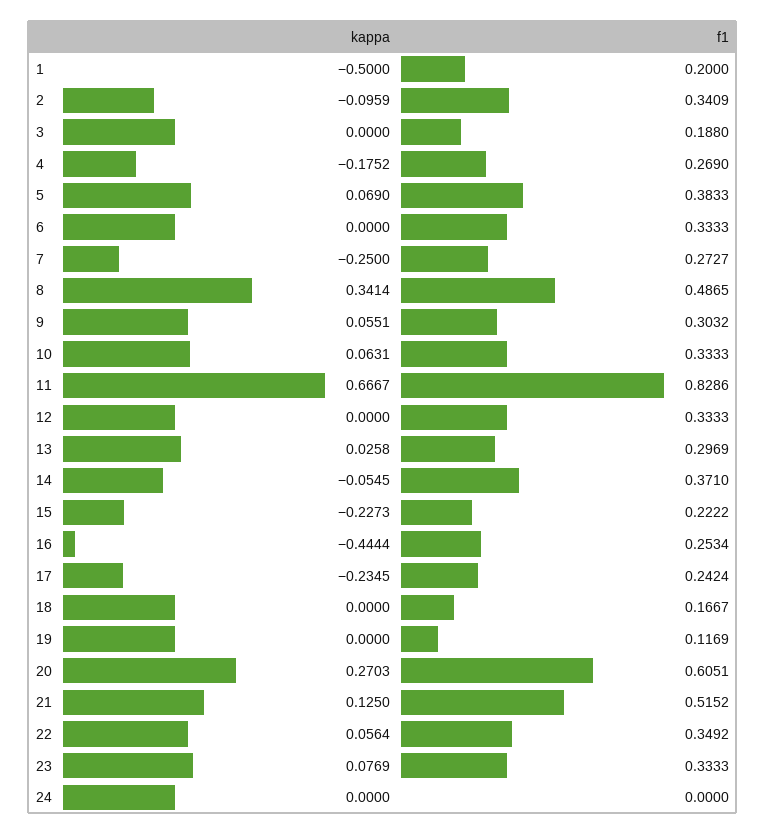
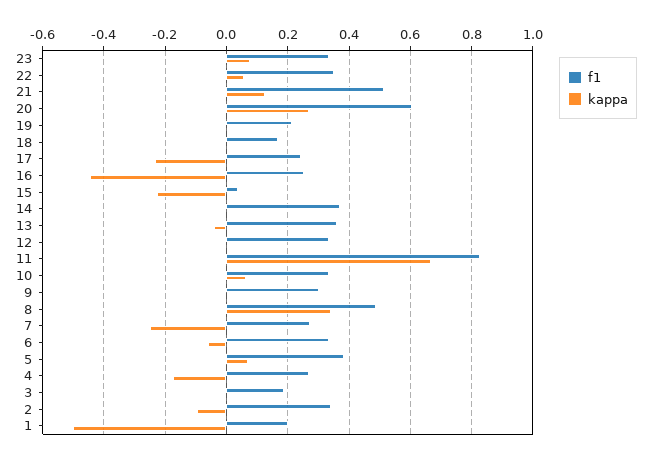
  {
    "kappa": {
      "1": -0.5,
      "2": -0.0959,
      "3": 0,
      "4": -0.1752,
      "5": 0.069,
-     "6": 0,
+     "6": -0.06,
      "7": -0.25,
      "8": 0.3414,
-     "9": 0.0551,
+     "9": 0,
      "10": 0.0631,
      "11": 0.6667,
      "12": 0,
-     "13": 0.0258,
+     "13": -0.04,
-     "14": -0.0545,
+     "14": 0,
      "15": -0.2273,
      "16": -0.4444,
      "17": -0.2345,
      "18": 0,
      "19": 0,
      "20": 0.2703,
      "21": 0.125,
      "22": 0.0564,
-     "23": 0.0769,
+     "23": 0.0769
-     "24": 0
    },
    "f1": {
      "1": 0.2,
      "2": 0.3409,
      "3": 0.188,
      "4": 0.269,
      "5": 0.3833,
      "6": 0.3333,
      "7": 0.2727,
      "8": 0.4865,
      "9": 0.3032,
      "10": 0.3333,
      "11": 0.8286,
      "12": 0.3333,
-     "13": 0.2969,
+     "13": 0.36,
      "14": 0.371,
-     "15": 0.2222,
+     "15": 0.04,
      "16": 0.2534,
      "17": 0.2424,
      "18": 0.1667,
-     "19": 0.1169,
+     "19": 0.22,
      "20": 0.6051,
      "21": 0.5152,
      "22": 0.3492,
-     "23": 0.3333,
+     "23": 0.3333
-     "24": 0
    }
  }

